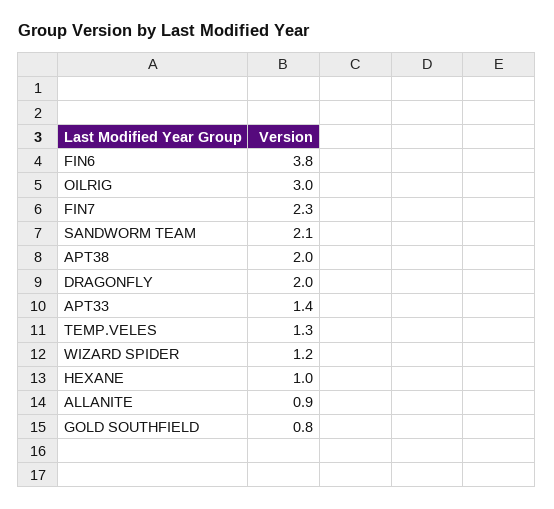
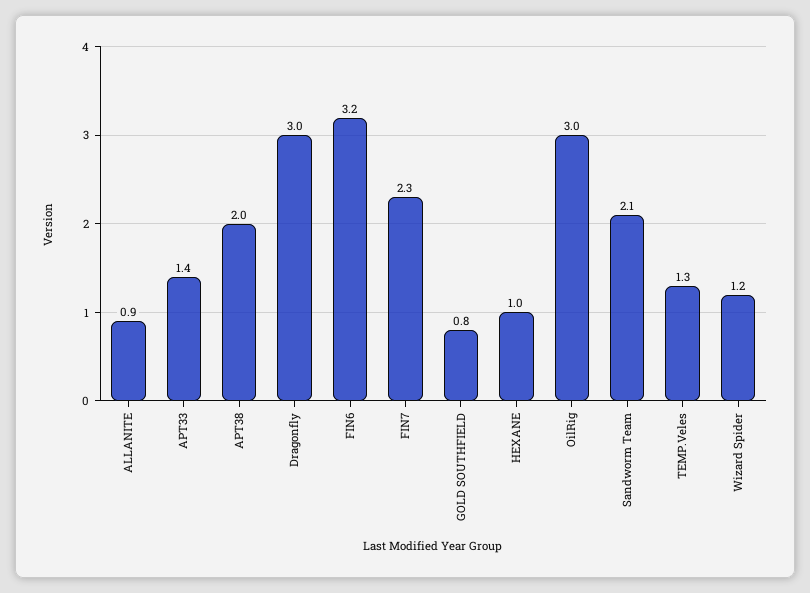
  {
-   "FIN6": 3.8,
+   "FIN6": 3.2,
    "OILRIG": 3,
    "FIN7": 2.3,
    "SANDWORM TEAM": 2.1,
    "APT38": 2,
-   "DRAGONFLY": 2,
+   "DRAGONFLY": 3,
    "APT33": 1.4,
    "TEMP.VELES": 1.3,
    "WIZARD SPIDER": 1.2,
    "HEXANE": 1,
    "ALLANITE": 0.9,
    "GOLD SOUTHFIELD": 0.8
  }

